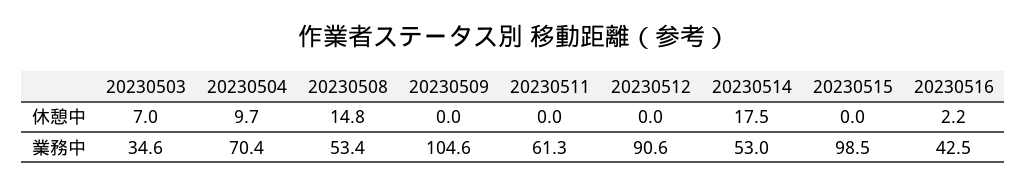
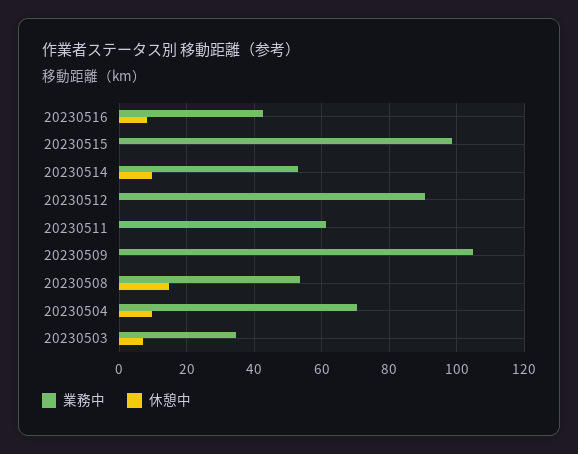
  {
    "休憩中": {
      "20230503": 7,
      "20230504": 9.7,
      "20230508": 14.8,
      "20230509": 0,
      "20230511": 0,
      "20230512": 0,
-     "20230514": 17.5,
+     "20230514": 10,
      "20230515": 0,
-     "20230516": 2.2
+     "20230516": 8
    },
    "業務中": {
      "20230503": 34.6,
      "20230504": 70.4,
      "20230508": 53.4,
      "20230509": 104.6,
      "20230511": 61.3,
      "20230512": 90.6,
      "20230514": 53,
      "20230515": 98.5,
      "20230516": 42.5
    }
  }

